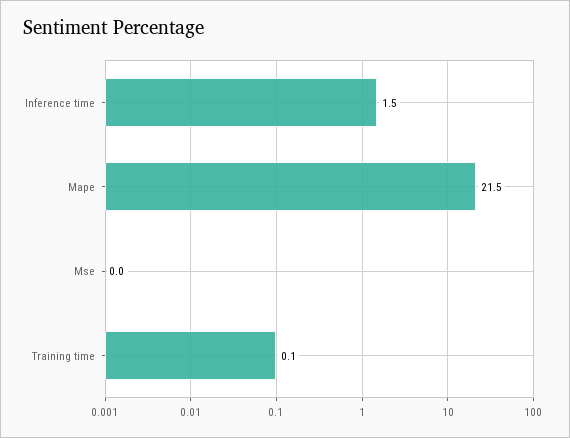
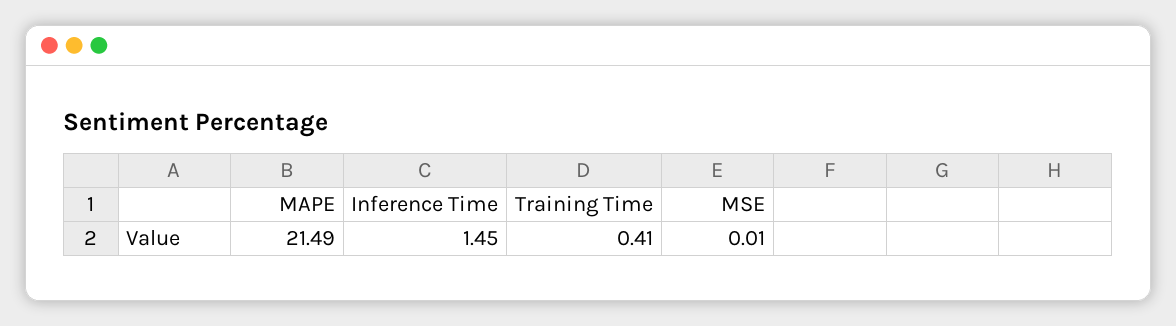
  {
    "Inference time": 1.45,
    "Mape": 21.49,
    "Mse": 0.01,
-   "Training time": 0.1
+   "Training time": 0.41
  }

